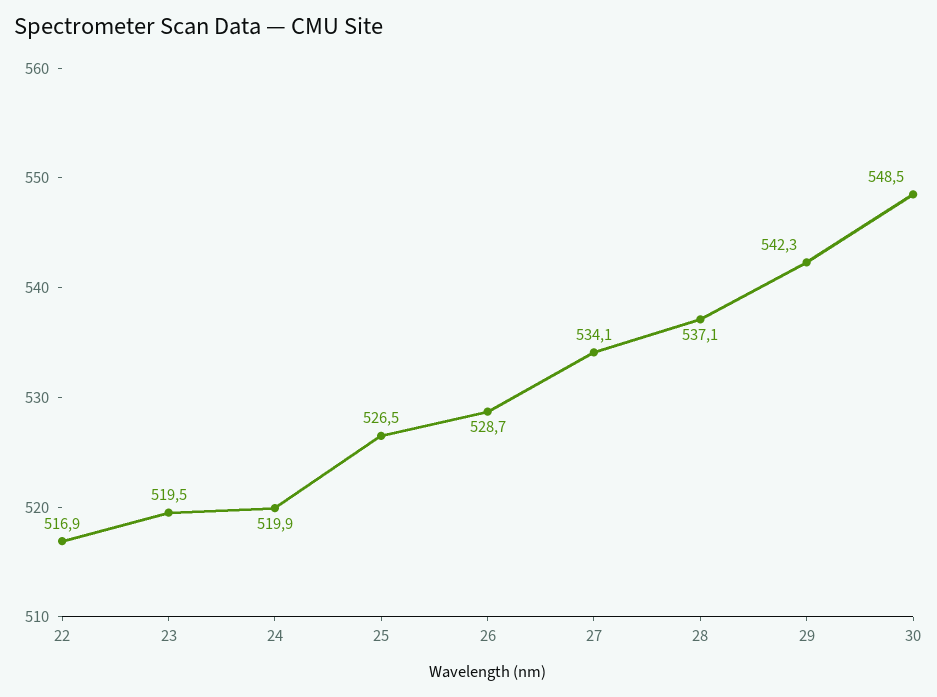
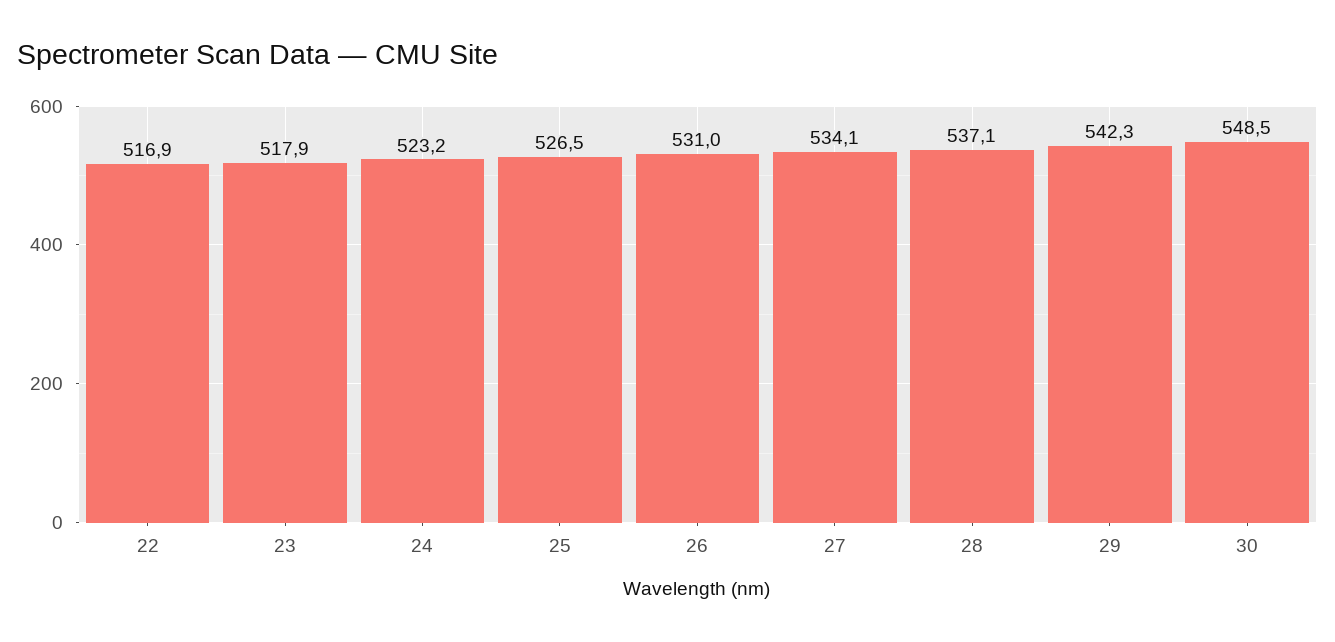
  {
    "22": 516.9,
-   "23": 519.5,
+   "23": 517.9,
-   "24": 519.9,
+   "24": 523.2,
    "25": 526.5,
-   "26": 528.7,
+   "26": 531,
    "27": 534.1,
    "28": 537.1,
    "29": 542.3,
    "30": 548.5
  }

